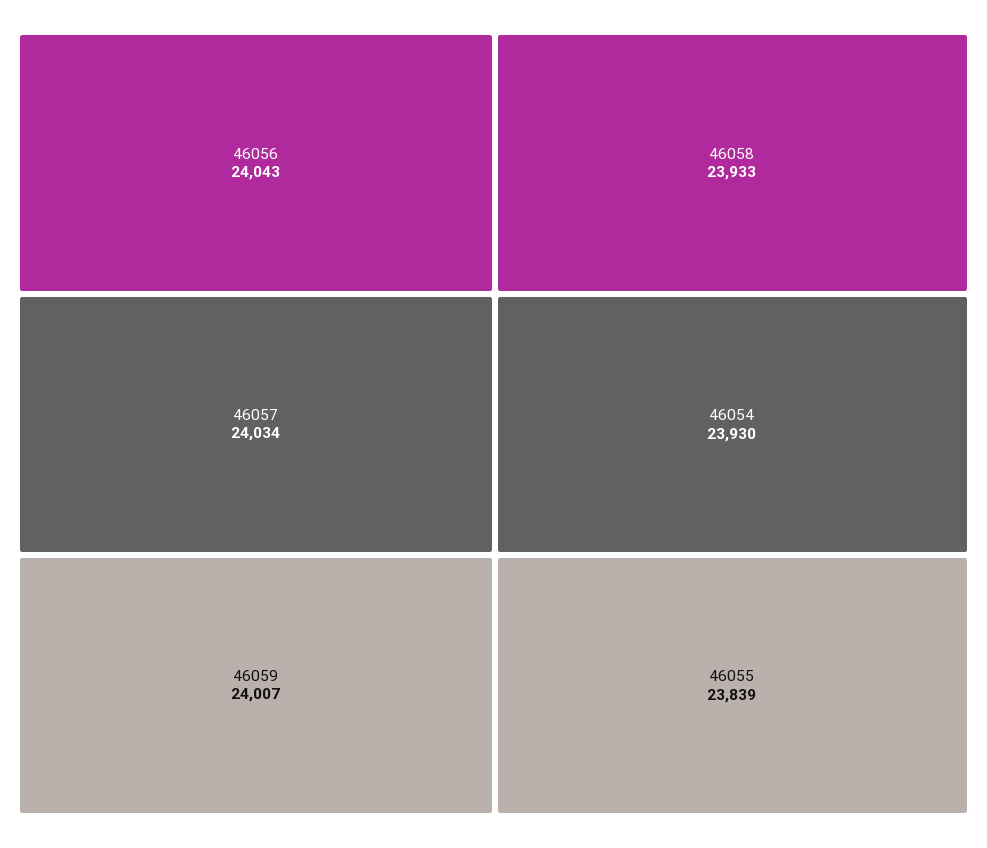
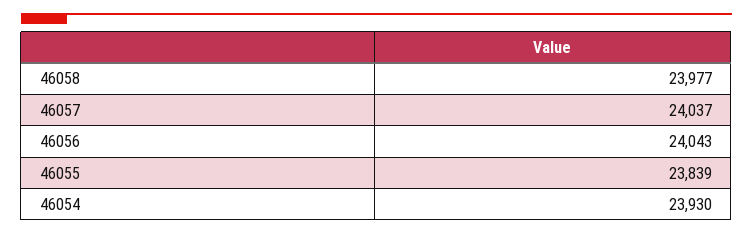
  {
    "46056": 24043,
-   "46057": 24034,
+   "46057": 24037,
-   "46059": 24007,
-   "46058": 23933,
+   "46058": 23977,
    "46054": 23930,
    "46055": 23839
  }

